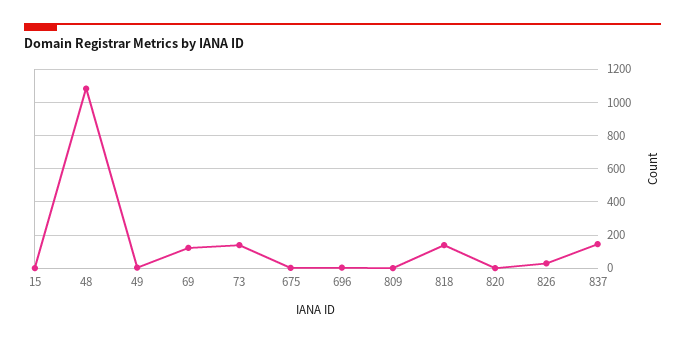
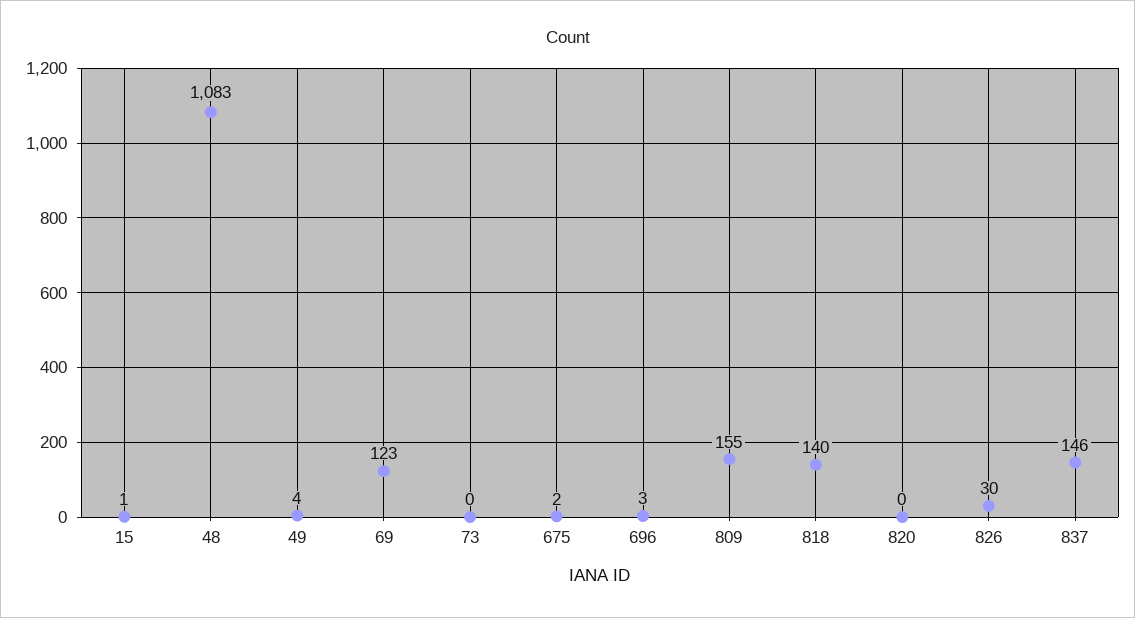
  {
    "15": 1,
    "48": 1083,
    "49": 4,
    "69": 123,
-   "73": 150,
+   "73": 0,
    "675": 2,
    "696": 3,
-   "809": 0,
+   "809": 155,
    "818": 140,
    "820": 0,
    "826": 30,
    "837": 146
  }

